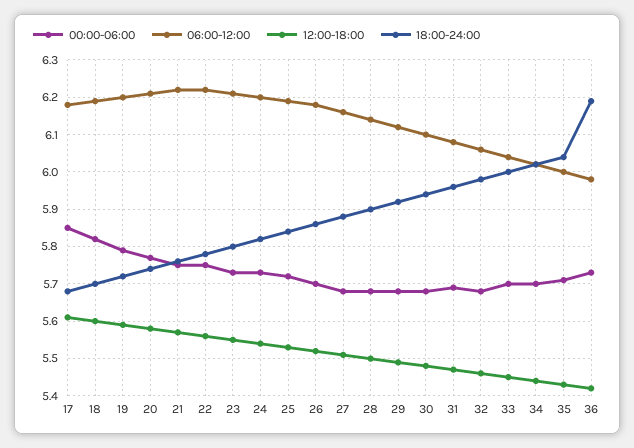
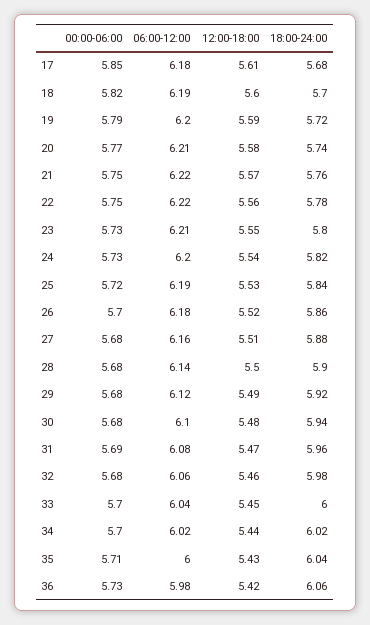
  {
    "00:00-06:00": {
      "17": 5.85,
      "18": 5.82,
      "19": 5.79,
      "20": 5.77,
      "21": 5.75,
      "22": 5.75,
      "23": 5.73,
      "24": 5.73,
      "25": 5.72,
      "26": 5.7,
      "27": 5.68,
      "28": 5.68,
      "29": 5.68,
      "30": 5.68,
      "31": 5.69,
      "32": 5.68,
      "33": 5.7,
      "34": 5.7,
      "35": 5.71,
      "36": 5.73
    },
    "06:00-12:00": {
      "17": 6.18,
      "18": 6.19,
      "19": 6.2,
      "20": 6.21,
      "21": 6.22,
      "22": 6.22,
      "23": 6.21,
      "24": 6.2,
      "25": 6.19,
      "26": 6.18,
      "27": 6.16,
      "28": 6.14,
      "29": 6.12,
      "30": 6.1,
      "31": 6.08,
      "32": 6.06,
      "33": 6.04,
      "34": 6.02,
      "35": 6,
      "36": 5.98
    },
    "12:00-18:00": {
      "17": 5.61,
      "18": 5.6,
      "19": 5.59,
      "20": 5.58,
      "21": 5.57,
      "22": 5.56,
      "23": 5.55,
      "24": 5.54,
      "25": 5.53,
      "26": 5.52,
      "27": 5.51,
      "28": 5.5,
      "29": 5.49,
      "30": 5.48,
      "31": 5.47,
      "32": 5.46,
      "33": 5.45,
      "34": 5.44,
      "35": 5.43,
      "36": 5.42
    },
    "18:00-24:00": {
      "17": 5.68,
      "18": 5.7,
      "19": 5.72,
      "20": 5.74,
      "21": 5.76,
      "22": 5.78,
      "23": 5.8,
      "24": 5.82,
      "25": 5.84,
      "26": 5.86,
      "27": 5.88,
      "28": 5.9,
      "29": 5.92,
      "30": 5.94,
      "31": 5.96,
      "32": 5.98,
      "33": 6,
      "34": 6.02,
      "35": 6.04,
-     "36": 6.2
+     "36": 6.06
    }
  }

